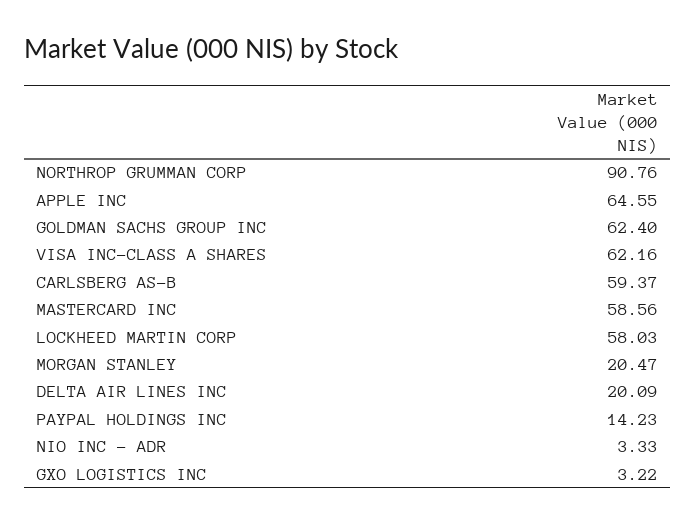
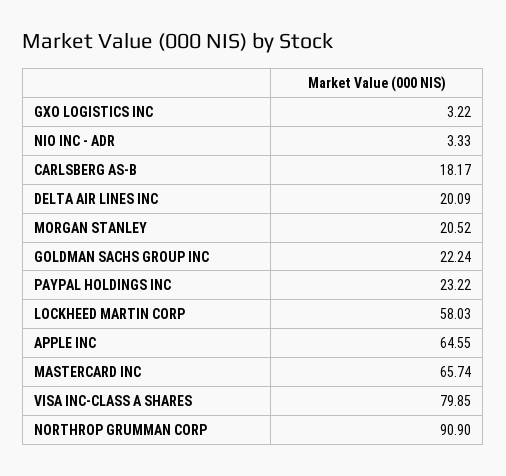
  {
-   "NORTHROP GRUMMAN CORP": 90.76,
+   "NORTHROP GRUMMAN CORP": 90.9,
    "APPLE INC": 64.55,
-   "GOLDMAN SACHS GROUP INC": 62.4,
+   "GOLDMAN SACHS GROUP INC": 22.24,
-   "VISA INC-CLASS A SHARES": 62.16,
+   "VISA INC-CLASS A SHARES": 79.85,
-   "CARLSBERG AS-B": 59.37,
+   "CARLSBERG AS-B": 18.17,
-   "MASTERCARD INC": 58.56,
+   "MASTERCARD INC": 65.74,
    "LOCKHEED MARTIN CORP": 58.03,
-   "MORGAN STANLEY": 20.47,
+   "MORGAN STANLEY": 20.52,
    "DELTA AIR LINES INC": 20.09,
-   "PAYPAL HOLDINGS INC": 14.23,
+   "PAYPAL HOLDINGS INC": 23.22,
    "NIO INC - ADR": 3.33,
    "GXO LOGISTICS INC": 3.22
  }

